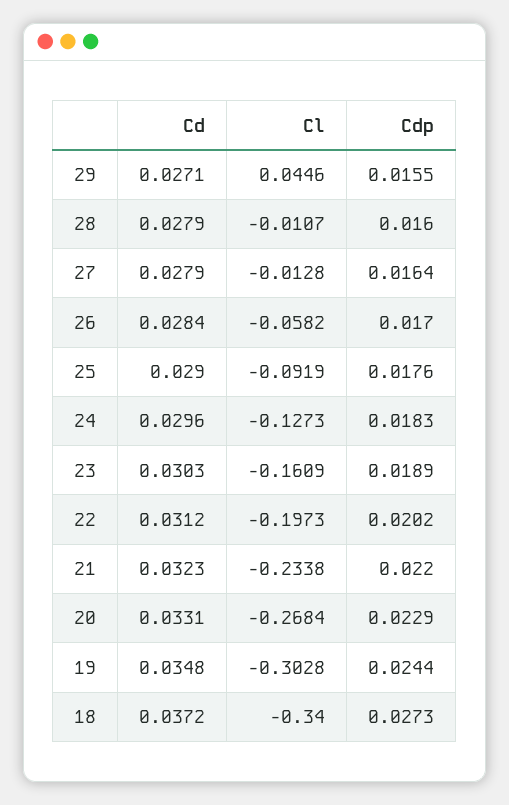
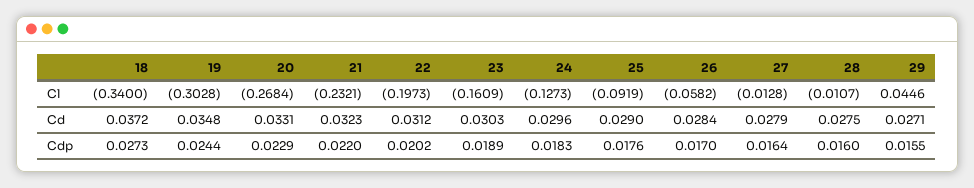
  {
    "Cd": {
      "29": 0.0271,
-     "28": 0.0279,
+     "28": 0.0275,
      "27": 0.0279,
      "26": 0.0284,
      "25": 0.029,
      "24": 0.0296,
      "23": 0.0303,
      "22": 0.0312,
      "21": 0.0323,
      "20": 0.0331,
      "19": 0.0348,
      "18": 0.0372
    },
    "Cl": {
      "29": 0.0446,
      "28": -0.0107,
      "27": -0.0128,
      "26": -0.0582,
      "25": -0.0919,
      "24": -0.1273,
      "23": -0.1609,
      "22": -0.1973,
-     "21": -0.2338,
+     "21": -0.2321,
      "20": -0.2684,
      "19": -0.3028,
      "18": -0.34
    },
    "Cdp": {
      "29": 0.0155,
      "28": 0.016,
      "27": 0.0164,
      "26": 0.017,
      "25": 0.0176,
      "24": 0.0183,
      "23": 0.0189,
      "22": 0.0202,
      "21": 0.022,
      "20": 0.0229,
      "19": 0.0244,
      "18": 0.0273
    }
  }

